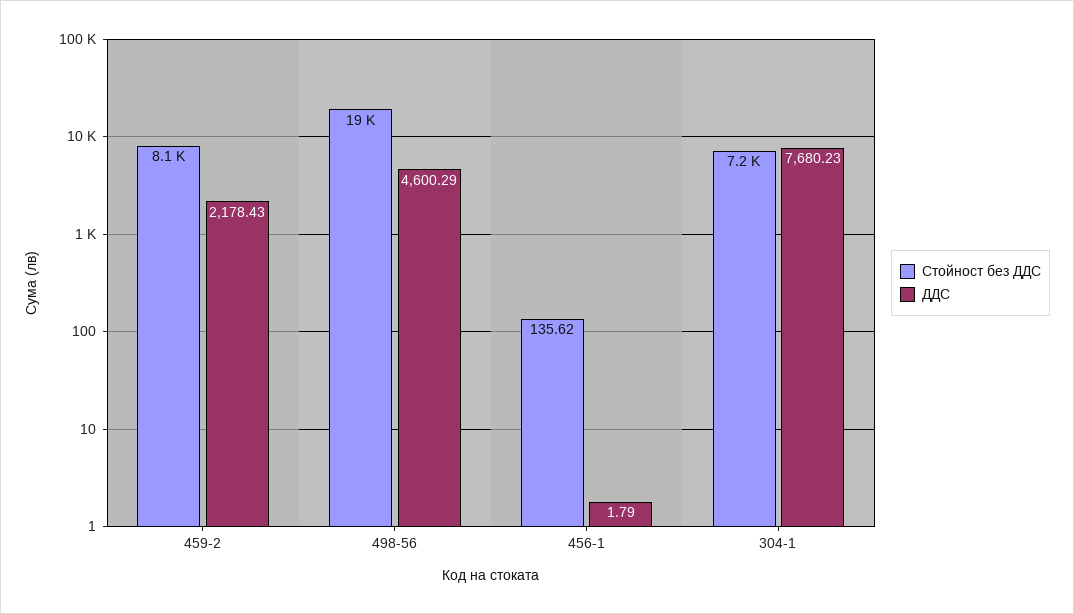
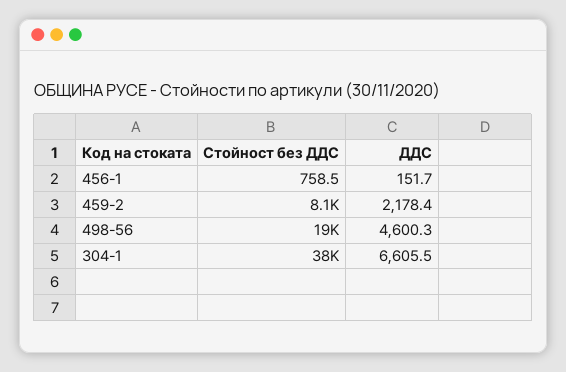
  {
    "Стойност без ДДС": {
      "459-2": 8100,
      "498-56": 19000,
-     "456-1": 135.62,
+     "456-1": 758.5,
-     "304-1": 7200
+     "304-1": 38000
    },
    "ДДС": {
      "459-2": 2178.43,
      "498-56": 4600.29,
-     "456-1": 1.79,
+     "456-1": 151.7,
-     "304-1": 7680.23
+     "304-1": 6605.5
    }
  }

